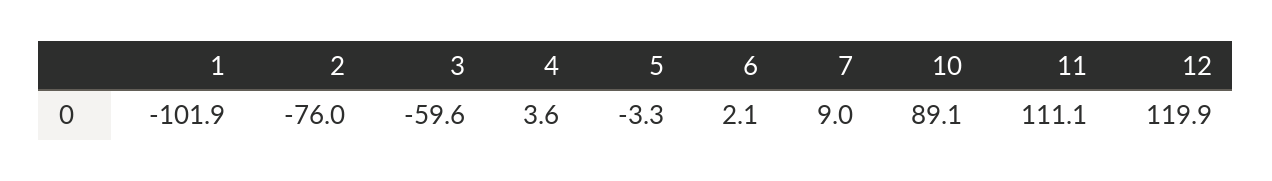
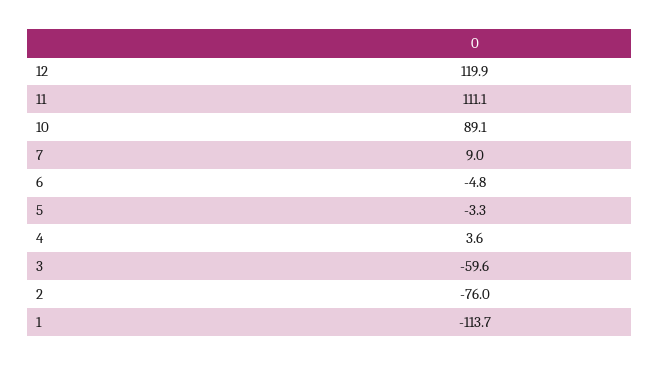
  {
-   "1": -101.9,
+   "1": -113.7,
    "2": -76,
    "3": -59.6,
    "4": 3.6,
    "5": -3.3,
-   "6": 2.1,
+   "6": -4.8,
    "7": 9,
    "10": 89.1,
    "11": 111.1,
    "12": 119.9
  }

